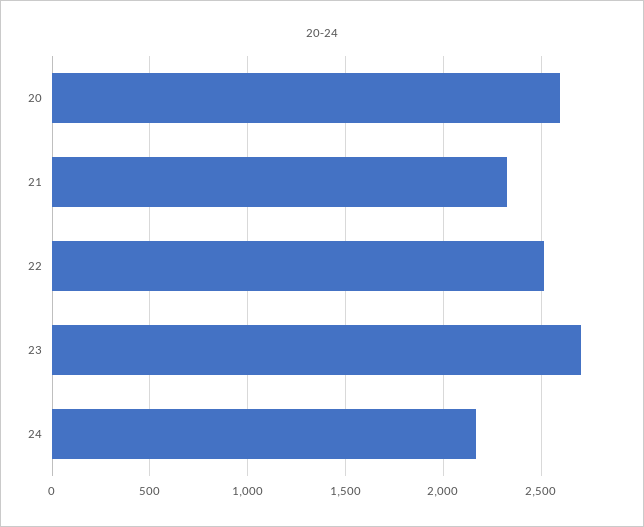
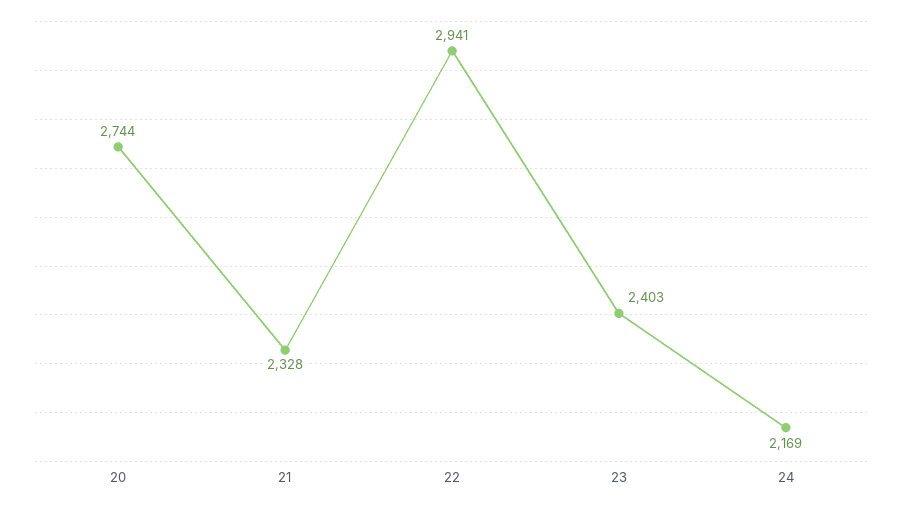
  {
-   "20": 2600,
+   "20": 2744,
    "21": 2328,
-   "22": 2500,
+   "22": 2941,
-   "23": 2700,
+   "23": 2403,
    "24": 2169
  }

